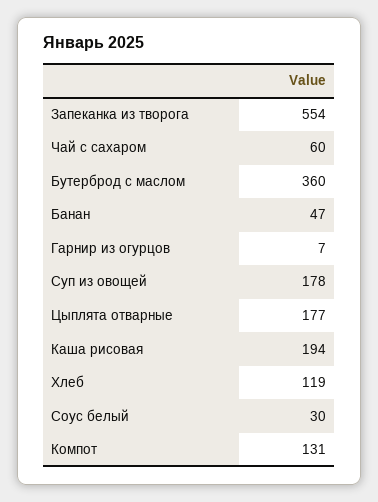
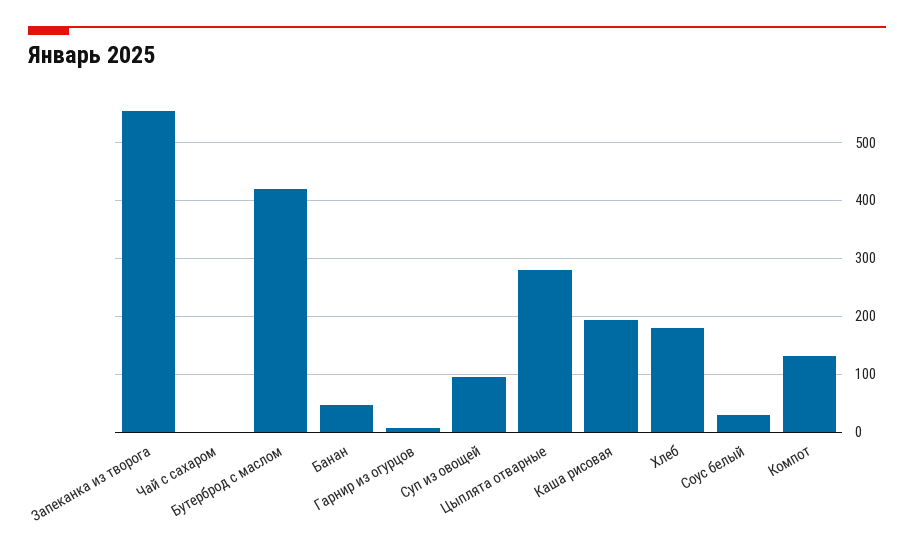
  {
    "Запеканка из творога": 554,
-   "Чай с сахаром": 60,
+   "Чай с сахаром": 0,
-   "Бутерброд с маслом": 360,
+   "Бутерброд с маслом": 420,
    "Банан": 47,
    "Гарнир из огурцов": 7,
-   "Суп из овощей": 178,
+   "Суп из овощей": 100,
-   "Цыплята отварные": 177,
+   "Цыплята отварные": 280,
    "Каша рисовая": 194,
-   "Хлеб": 119,
+   "Хлеб": 180,
    "Соус белый": 30,
    "Компот": 131
  }

